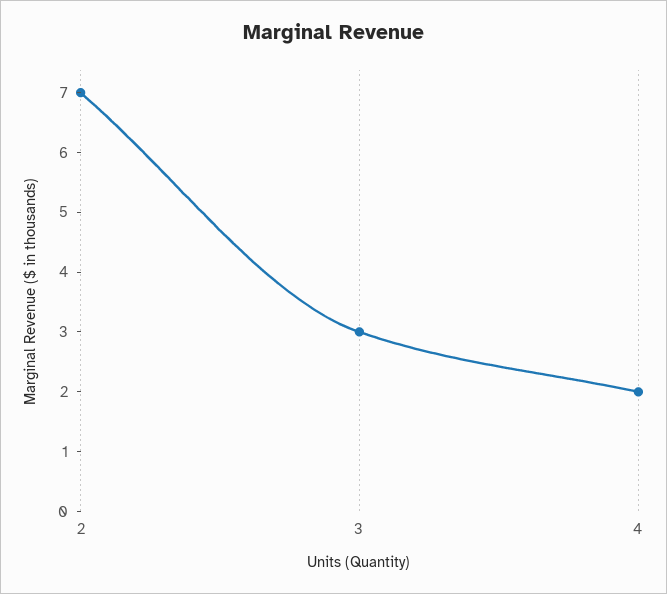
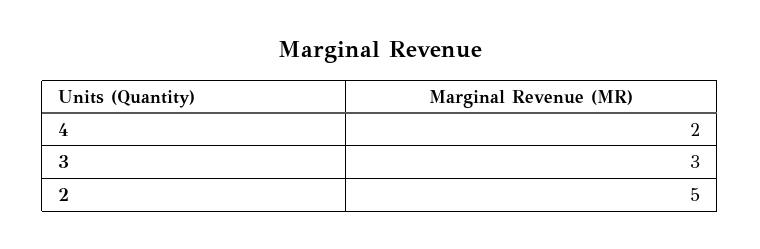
  {
-   "2": 7,
+   "2": 5,
    "3": 3,
    "4": 2
  }

